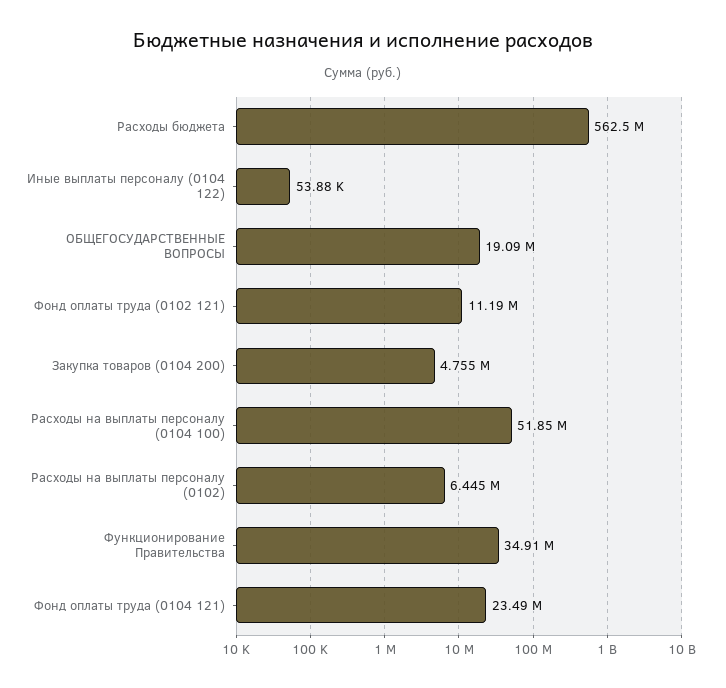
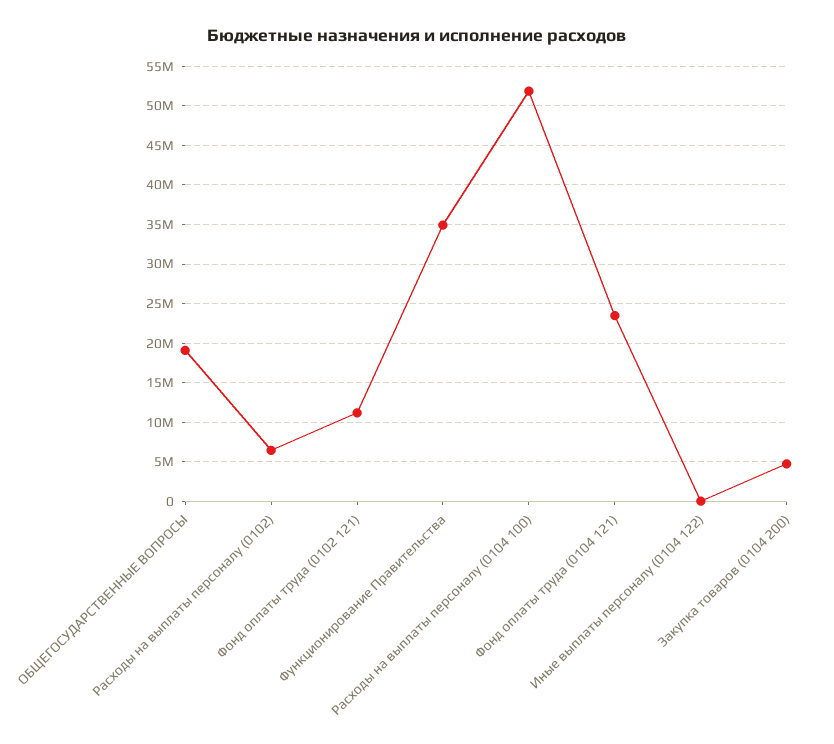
  {
-   "Расходы бюджета": 562500000,
    "Иные выплаты персоналу (0104 122)": 53880,
    "ОБЩЕГОСУДАРСТВЕННЫЕ ВОПРОСЫ": 19090000,
    "Фонд оплаты труда (0102 121)": 11190000,
    "Закупка товаров (0104 200)": 4755000,
    "Расходы на выплаты персоналу (0104 100)": 51850000,
    "Расходы на выплаты персоналу (0102)": 6445000,
    "Функционирование Правительства": 34910000,
    "Фонд оплаты труда (0104 121)": 23490000
  }

